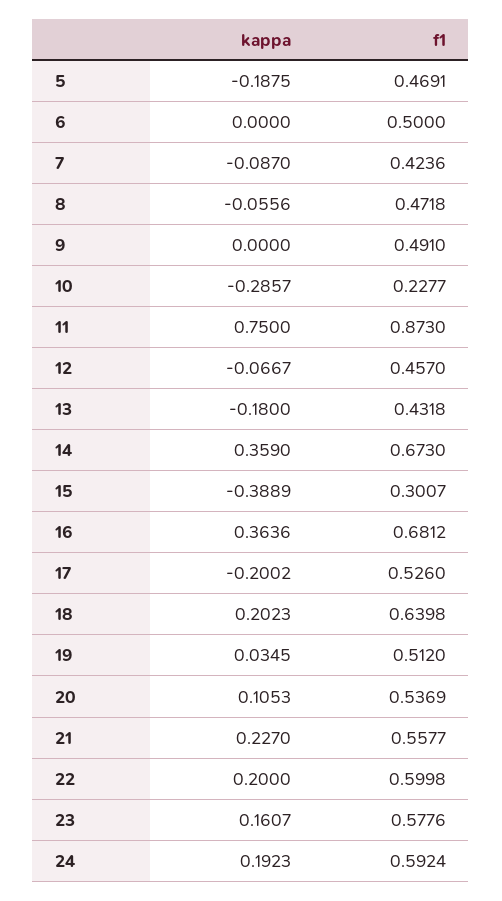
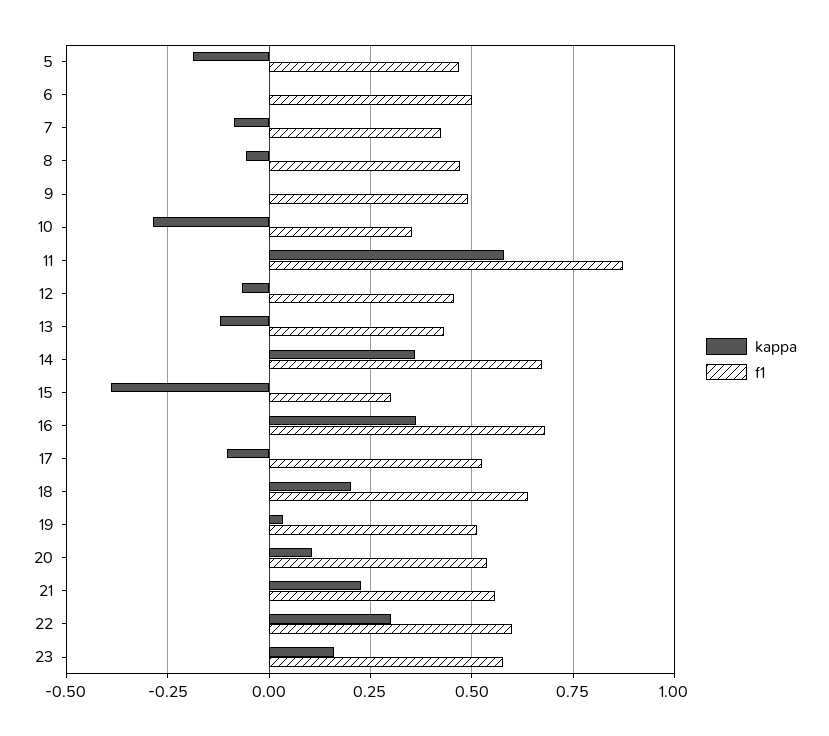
  {
    "kappa": {
      "5": -0.1875,
      "6": 0,
      "7": -0.087,
      "8": -0.0556,
      "9": 0,
      "10": -0.2857,
-     "11": 0.75,
+     "11": 0.575,
      "12": -0.0667,
-     "13": -0.18,
+     "13": -0.125,
      "14": 0.359,
      "15": -0.3889,
      "16": 0.3636,
-     "17": -0.2002,
+     "17": -0.1,
      "18": 0.2023,
      "19": 0.0345,
      "20": 0.1053,
      "21": 0.227,
-     "22": 0.2,
+     "22": 0.3,
-     "23": 0.1607,
+     "23": 0.1607
-     "24": 0.1923
    },
    "f1": {
      "5": 0.4691,
      "6": 0.5,
      "7": 0.4236,
      "8": 0.4718,
      "9": 0.491,
-     "10": 0.2277,
+     "10": 0.35,
      "11": 0.873,
      "12": 0.457,
      "13": 0.4318,
      "14": 0.673,
      "15": 0.3007,
      "16": 0.6812,
      "17": 0.526,
      "18": 0.6398,
      "19": 0.512,
      "20": 0.5369,
      "21": 0.5577,
      "22": 0.5998,
-     "23": 0.5776,
+     "23": 0.5776
-     "24": 0.5924
    }
  }

